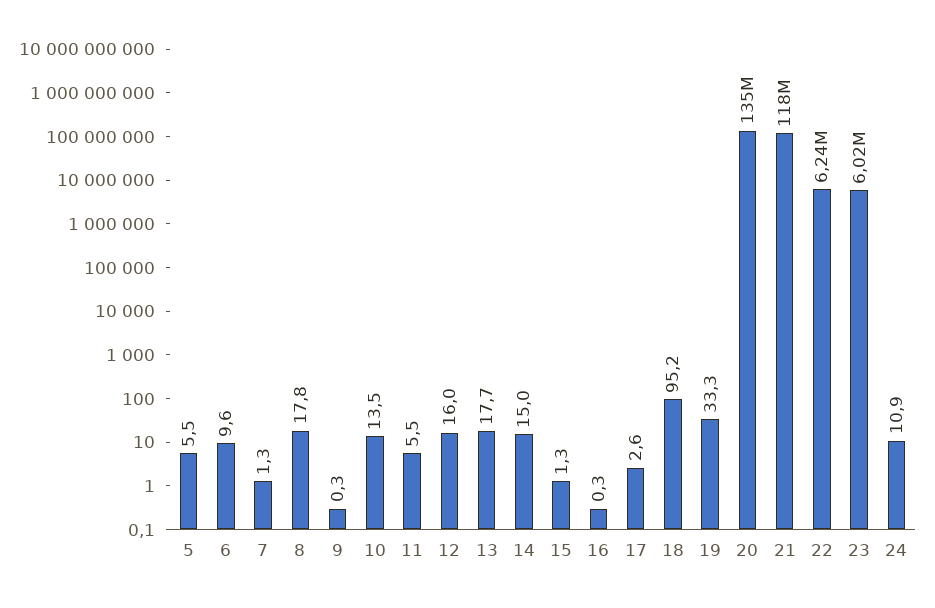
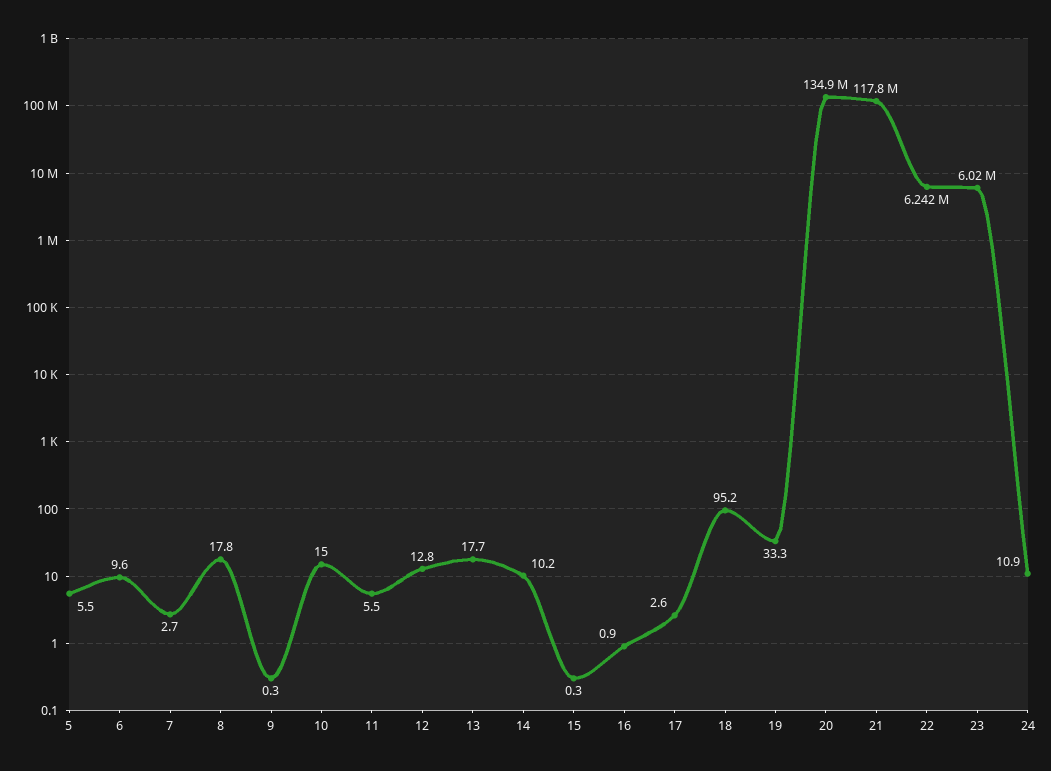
  {
    "5": 5.5,
    "6": 9.6,
-   "7": 1.3,
+   "7": 2.7,
    "8": 17.8,
    "9": 0.3,
-   "10": 13.5,
+   "10": 15,
    "11": 5.5,
-   "12": 16,
+   "12": 12.8,
    "13": 17.7,
-   "14": 15,
+   "14": 10.2,
-   "15": 1.3,
+   "15": 0.3,
-   "16": 0.3,
+   "16": 0.9,
    "17": 2.6,
    "18": 95.2,
    "19": 33.3,
    "20": 134900000,
    "21": 117800000,
    "22": 6242000,
    "23": 6020000,
    "24": 10.9
  }

